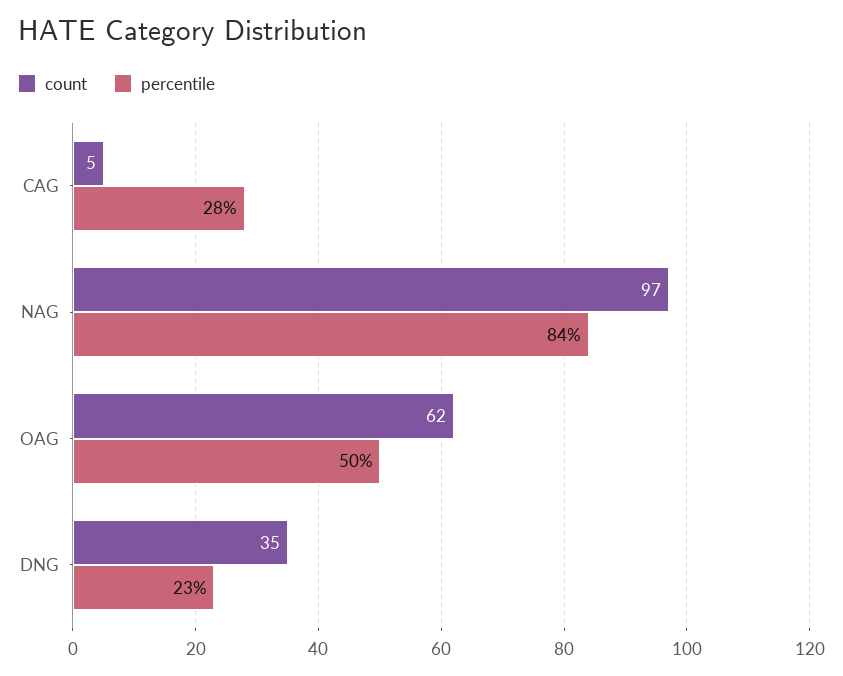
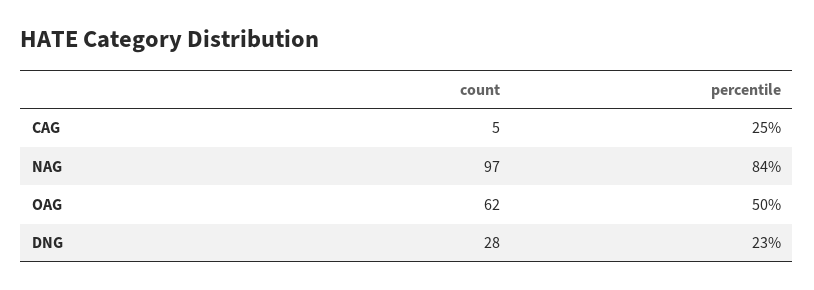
  {
    "count": {
      "CAG": 5,
      "NAG": 97,
      "OAG": 62,
-     "DNG": 35
+     "DNG": 28
    },
    "percentile": {
-     "CAG": 28,
+     "CAG": 25,
      "NAG": 84,
      "OAG": 50,
      "DNG": 23
    }
  }

